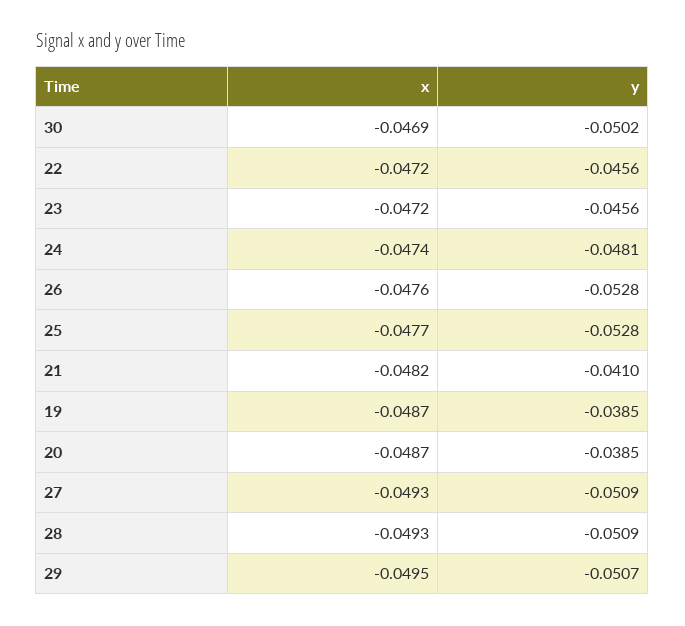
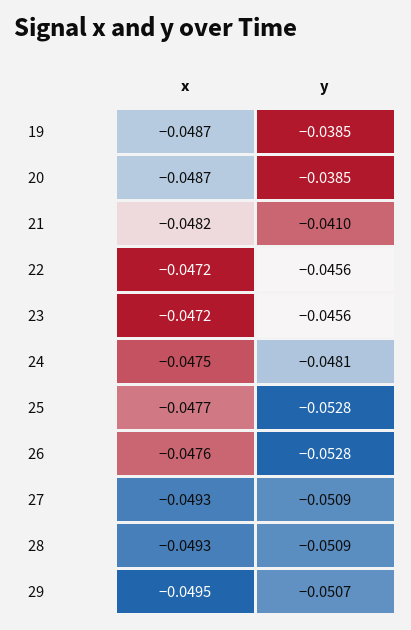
  {
    "x": {
-     "30": -0.0469,
      "22": -0.0472,
      "23": -0.0472,
-     "24": -0.0474,
+     "24": -0.0475,
      "26": -0.0476,
      "25": -0.0477,
      "21": -0.0482,
      "19": -0.0487,
      "20": -0.0487,
      "27": -0.0493,
      "28": -0.0493,
      "29": -0.0495
    },
    "y": {
-     "30": -0.0502,
      "22": -0.0456,
      "23": -0.0456,
      "24": -0.0481,
      "26": -0.0528,
      "25": -0.0528,
      "21": -0.041,
      "19": -0.0385,
      "20": -0.0385,
      "27": -0.0509,
      "28": -0.0509,
      "29": -0.0507
    }
  }

